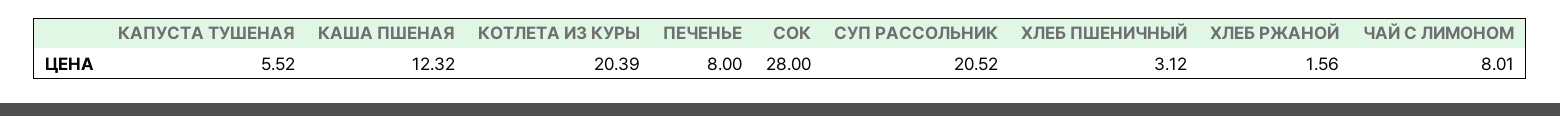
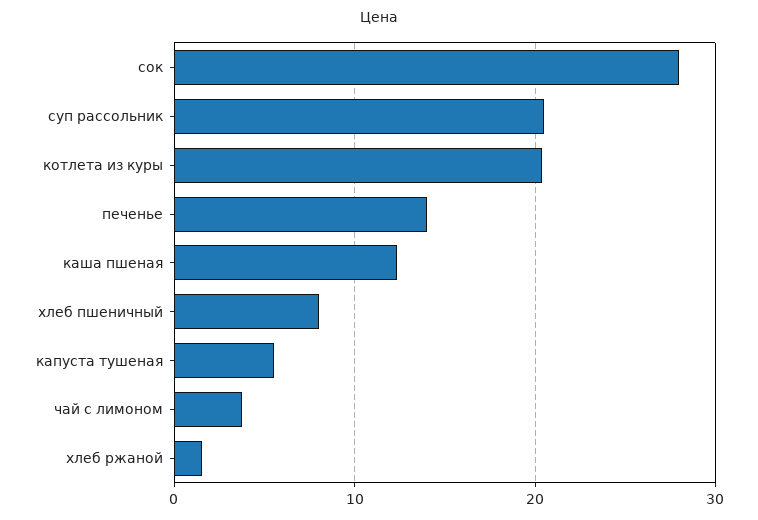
  {
    "КАПУСТА ТУШЕНАЯ": 5.52,
    "КАША ПШЕНАЯ": 12.32,
    "КОТЛЕТА ИЗ КУРЫ": 20.39,
-   "ПЕЧЕНЬЕ": 8,
+   "ПЕЧЕНЬЕ": 14,
    "СОК": 28,
    "СУП РАССОЛЬНИК": 20.52,
-   "ХЛЕБ ПШЕНИЧНЫЙ": 3.12,
+   "ХЛЕБ ПШЕНИЧНЫЙ": 8,
    "ХЛЕБ РЖАНОЙ": 1.56,
-   "ЧАЙ С ЛИМОНОМ": 8.01
+   "ЧАЙ С ЛИМОНОМ": 4
  }

